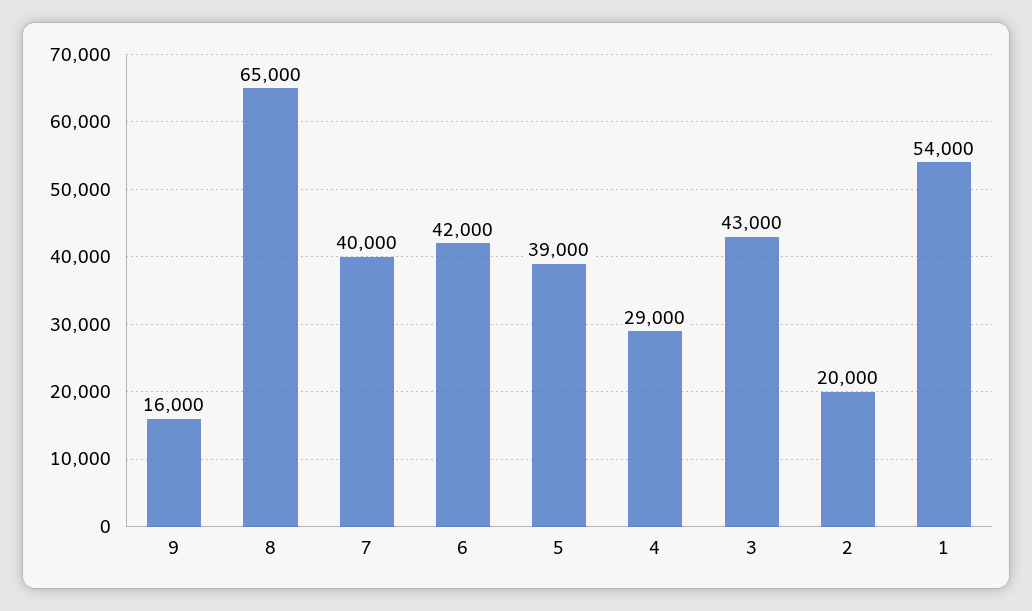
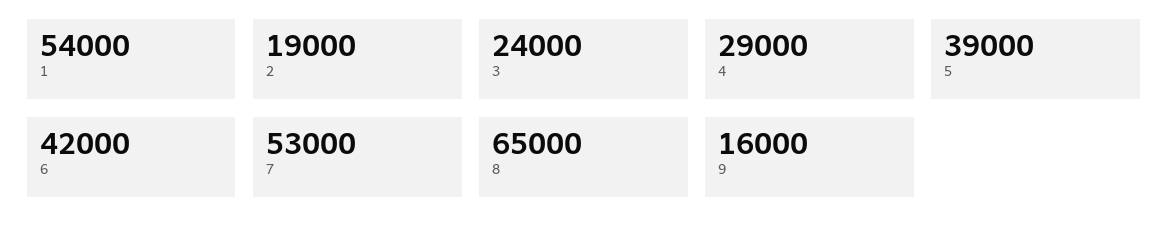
  {
    "9": 16000,
    "8": 65000,
-   "7": 40000,
+   "7": 53000,
    "6": 42000,
    "5": 39000,
    "4": 29000,
-   "3": 43000,
+   "3": 24000,
-   "2": 20000,
+   "2": 19000,
    "1": 54000
  }

